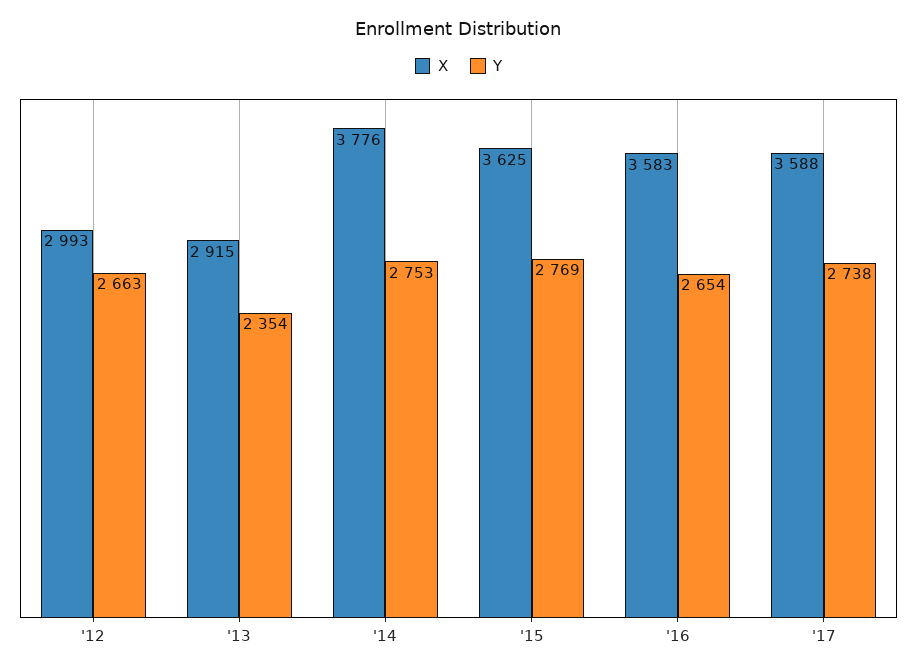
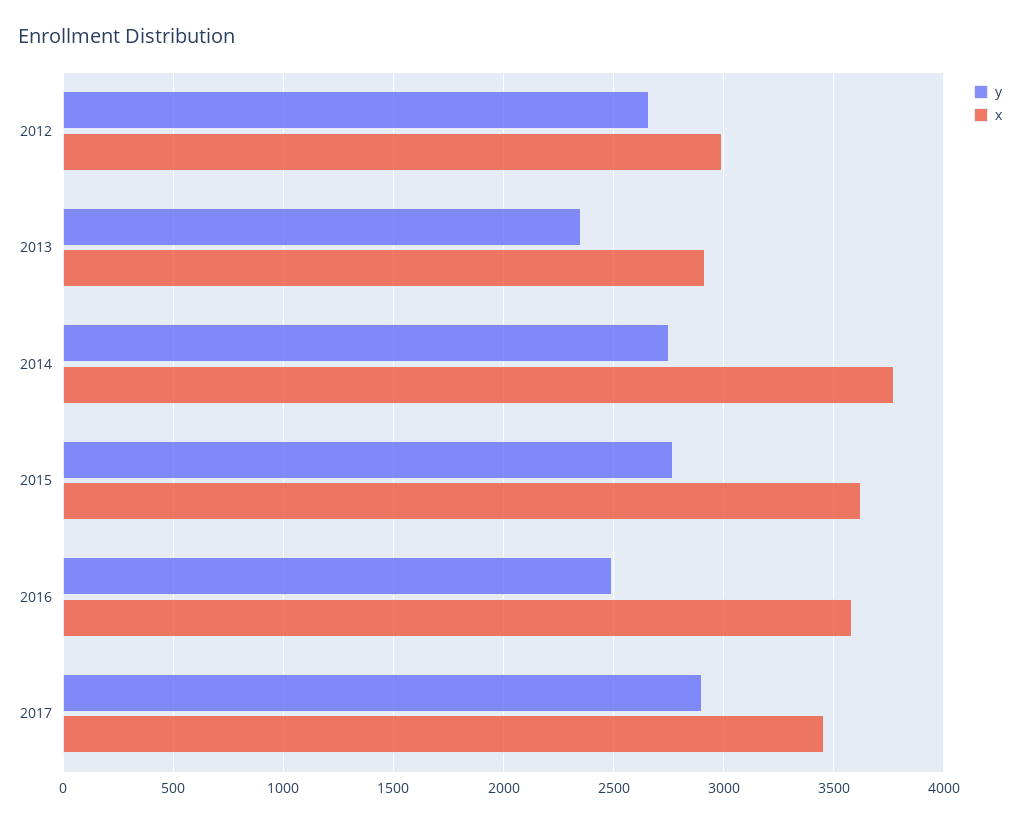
  {
    "X": {
      "'12": 2993,
      "'13": 2915,
      "'14": 3776,
      "'15": 3625,
      "'16": 3583,
-     "'17": 3588
+     "'17": 3450
    },
    "Y": {
      "'12": 2663,
      "'13": 2354,
      "'14": 2753,
      "'15": 2769,
-     "'16": 2654,
+     "'16": 2500,
-     "'17": 2738
+     "'17": 2900
    }
  }

